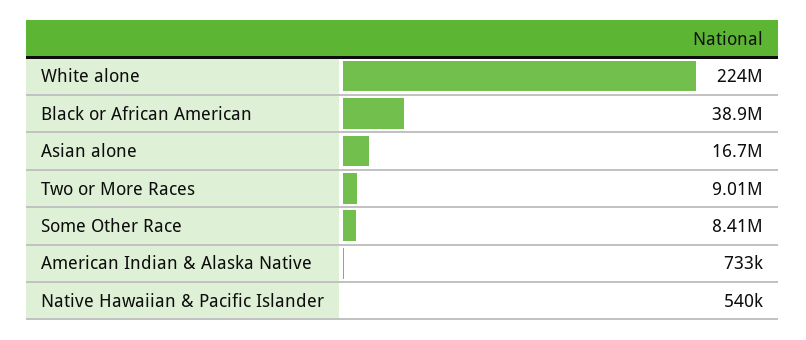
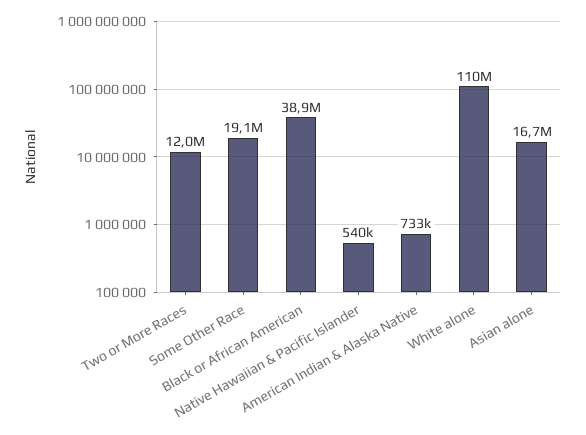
  {
-   "White alone": 224000000,
+   "White alone": 110000000,
    "Black or African American": 38900000,
    "Asian alone": 16700000,
-   "Two or More Races": 9010000,
+   "Two or More Races": 12000000,
-   "Some Other Race": 8410000,
+   "Some Other Race": 19100000,
    "American Indian & Alaska Native": 733000,
    "Native Hawaiian & Pacific Islander": 540000
  }

